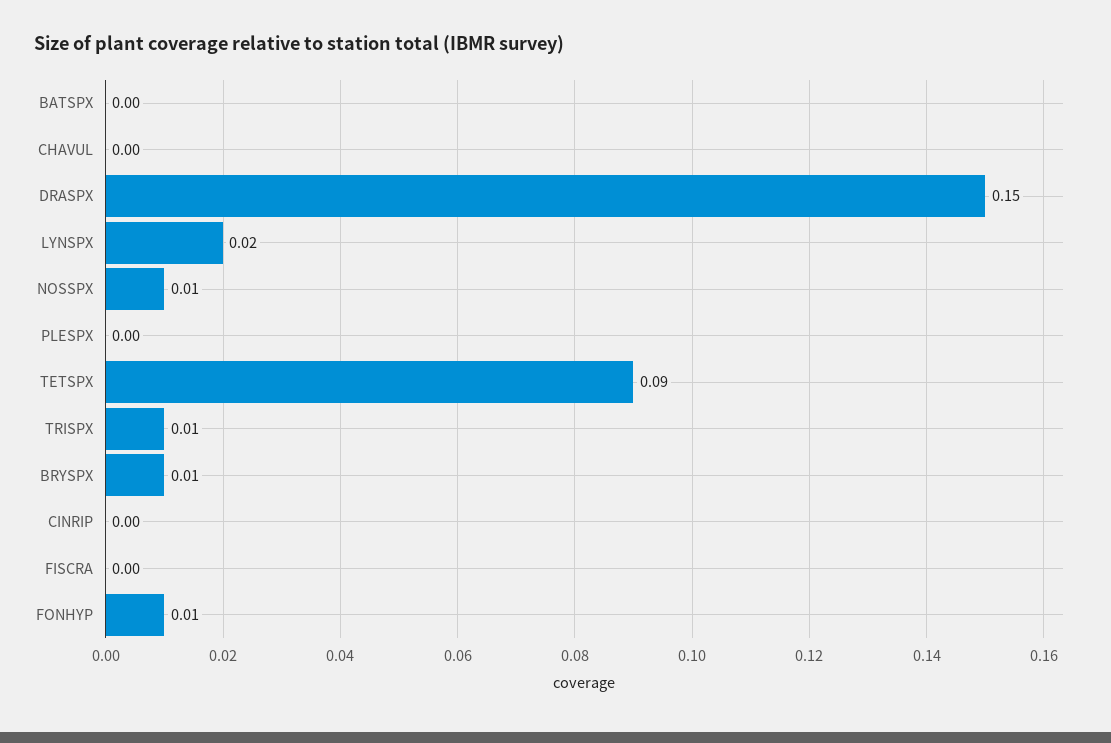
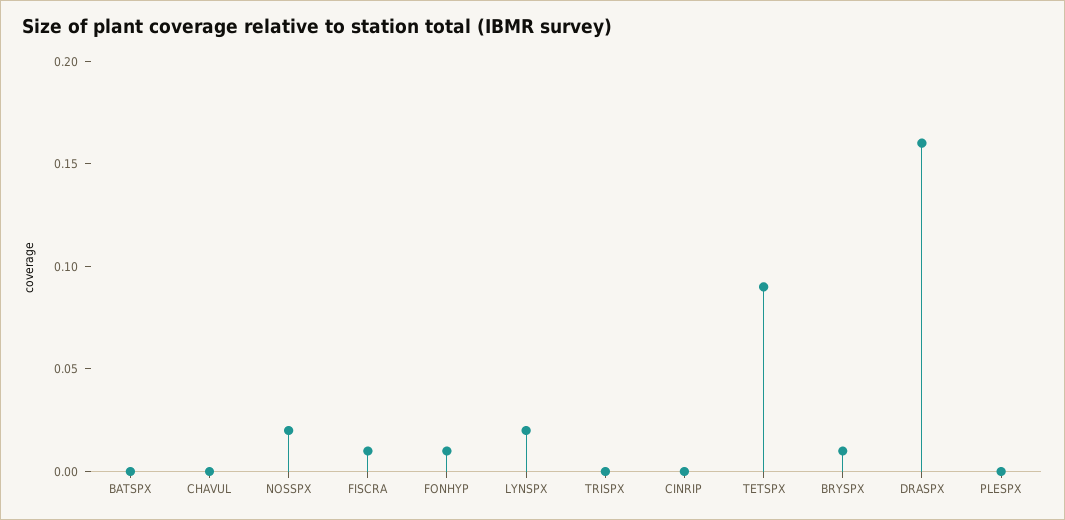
  {
    "BATSPX": 0,
    "CHAVUL": 0,
-   "DRASPX": 0.15,
+   "DRASPX": 0.16,
    "LYNSPX": 0.02,
-   "NOSSPX": 0.01,
+   "NOSSPX": 0.02,
    "PLESPX": 0,
    "TETSPX": 0.09,
-   "TRISPX": 0.01,
+   "TRISPX": 0,
    "BRYSPX": 0.01,
    "CINRIP": 0,
-   "FISCRA": 0,
+   "FISCRA": 0.01,
    "FONHYP": 0.01
  }

